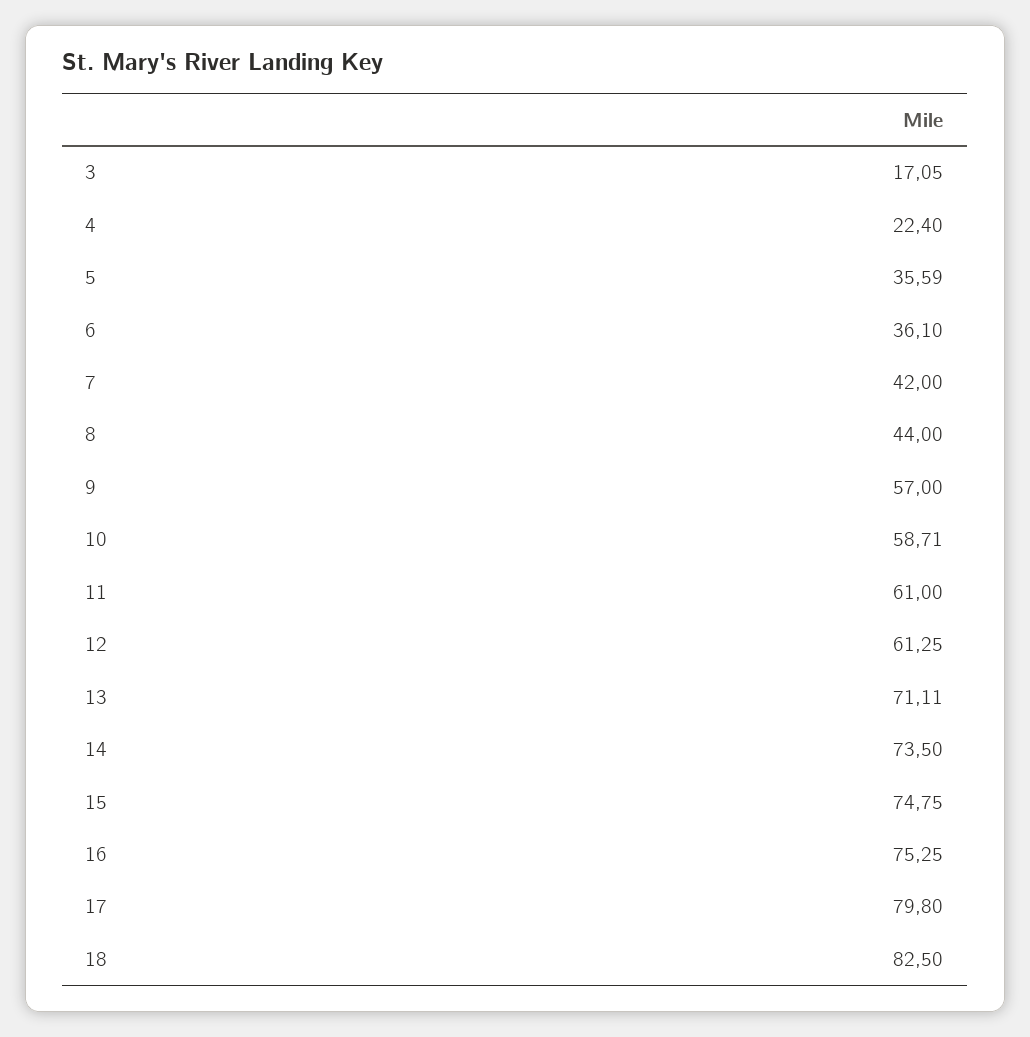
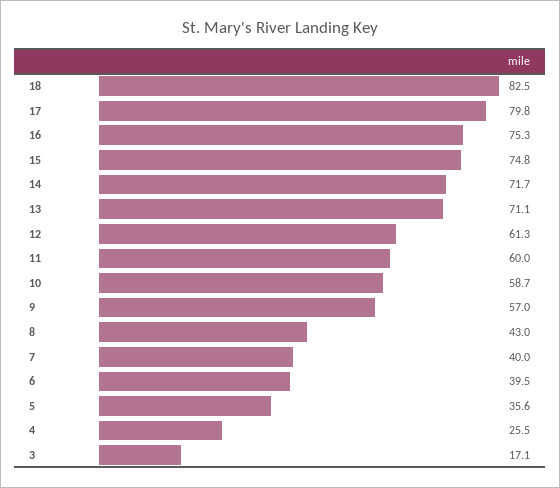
  {
    "3": 17.05,
-   "4": 22.4,
+   "4": 25.5,
    "5": 35.59,
-   "6": 36.1,
+   "6": 39.5,
-   "7": 42,
+   "7": 40,
-   "8": 44,
+   "8": 43,
    "9": 57,
    "10": 58.71,
-   "11": 61,
+   "11": 60,
    "12": 61.25,
    "13": 71.11,
-   "14": 73.5,
+   "14": 71.7,
    "15": 74.75,
    "16": 75.25,
    "17": 79.8,
    "18": 82.5
  }

